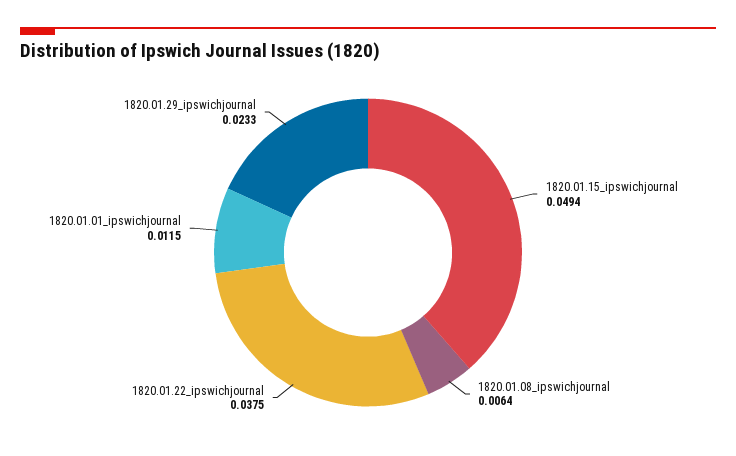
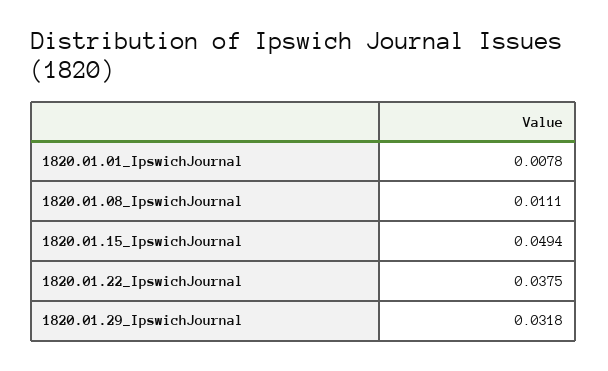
  {
    "1820.01.15_ipswichjournal": 0.0494,
-   "1820.01.08_ipswichjournal": 0.0064,
+   "1820.01.08_ipswichjournal": 0.0111,
    "1820.01.22_ipswichjournal": 0.0375,
-   "1820.01.01_ipswichjournal": 0.0115,
+   "1820.01.01_ipswichjournal": 0.0078,
-   "1820.01.29_ipswichjournal": 0.0233
+   "1820.01.29_ipswichjournal": 0.0318
  }

